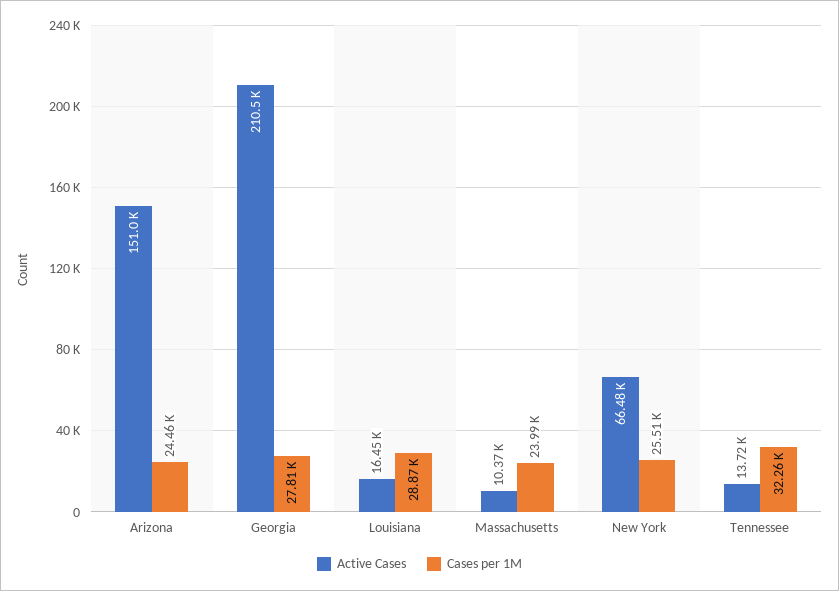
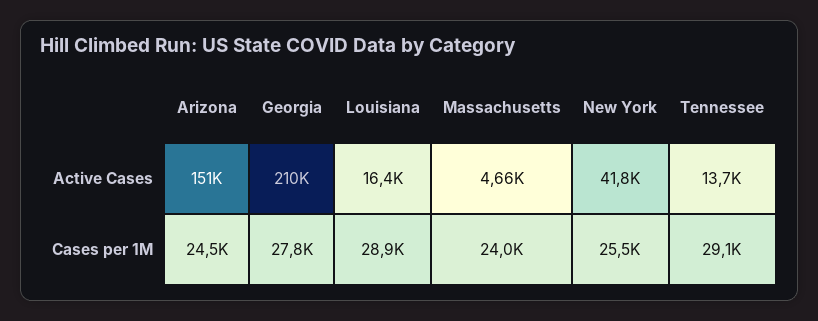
  {
    "Active Cases": {
      "Arizona": 151000,
      "Georgia": 210500,
      "Louisiana": 16450,
-     "Massachusetts": 10370,
+     "Massachusetts": 4660,
-     "New York": 66480,
+     "New York": 41800,
      "Tennessee": 13720
    },
    "Cases per 1M": {
      "Arizona": 24460,
      "Georgia": 27810,
      "Louisiana": 28870,
      "Massachusetts": 23990,
      "New York": 25510,
-     "Tennessee": 32260
+     "Tennessee": 29100
    }
  }

